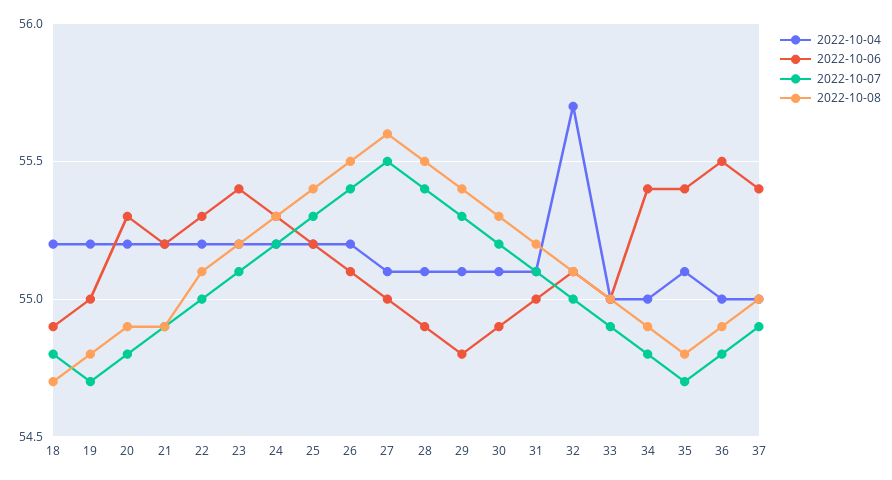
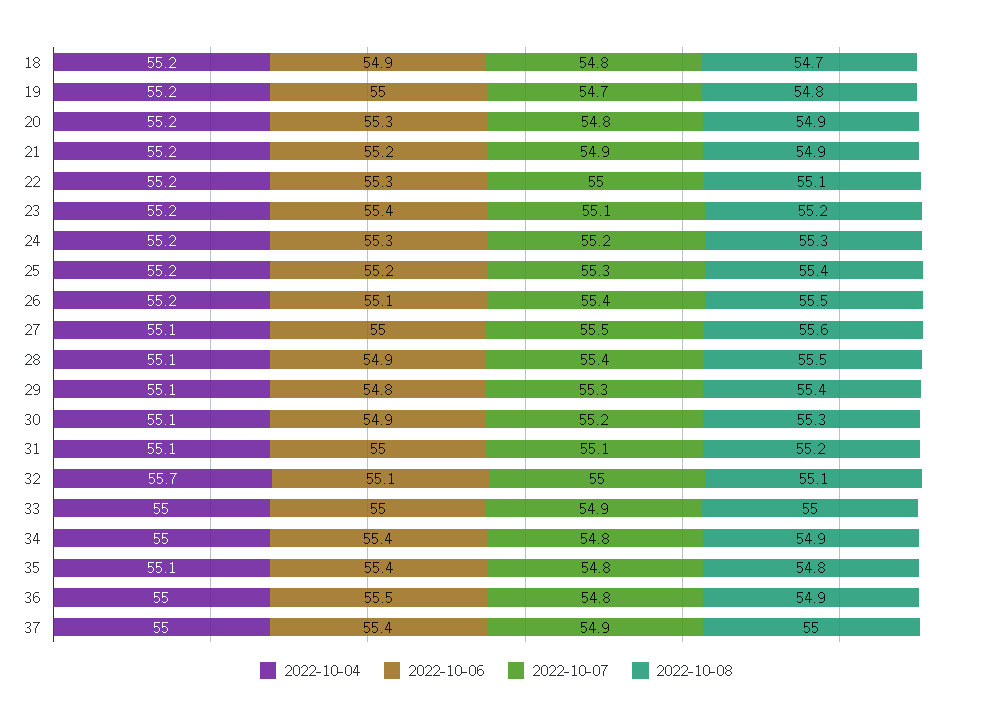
  {
    "2022-10-04": {
      "18": 55.2,
      "19": 55.2,
      "20": 55.2,
      "21": 55.2,
      "22": 55.2,
      "23": 55.2,
      "24": 55.2,
      "25": 55.2,
      "26": 55.2,
      "27": 55.1,
      "28": 55.1,
      "29": 55.1,
      "30": 55.1,
      "31": 55.1,
      "32": 55.7,
      "33": 55,
      "34": 55,
      "35": 55.1,
      "36": 55,
      "37": 55
    },
    "2022-10-06": {
      "18": 54.9,
      "19": 55,
      "20": 55.3,
      "21": 55.2,
      "22": 55.3,
      "23": 55.4,
      "24": 55.3,
      "25": 55.2,
      "26": 55.1,
      "27": 55,
      "28": 54.9,
      "29": 54.8,
      "30": 54.9,
      "31": 55,
      "32": 55.1,
      "33": 55,
      "34": 55.4,
      "35": 55.4,
      "36": 55.5,
      "37": 55.4
    },
    "2022-10-07": {
      "18": 54.8,
      "19": 54.7,
      "20": 54.8,
      "21": 54.9,
      "22": 55,
      "23": 55.1,
      "24": 55.2,
      "25": 55.3,
      "26": 55.4,
      "27": 55.5,
      "28": 55.4,
      "29": 55.3,
      "30": 55.2,
      "31": 55.1,
      "32": 55,
      "33": 54.9,
      "34": 54.8,
-     "35": 54.7,
+     "35": 54.8,
      "36": 54.8,
      "37": 54.9
    },
    "2022-10-08": {
      "18": 54.7,
      "19": 54.8,
      "20": 54.9,
      "21": 54.9,
      "22": 55.1,
      "23": 55.2,
      "24": 55.3,
      "25": 55.4,
      "26": 55.5,
      "27": 55.6,
      "28": 55.5,
      "29": 55.4,
      "30": 55.3,
      "31": 55.2,
      "32": 55.1,
      "33": 55,
      "34": 54.9,
      "35": 54.8,
      "36": 54.9,
      "37": 55
    }
  }

